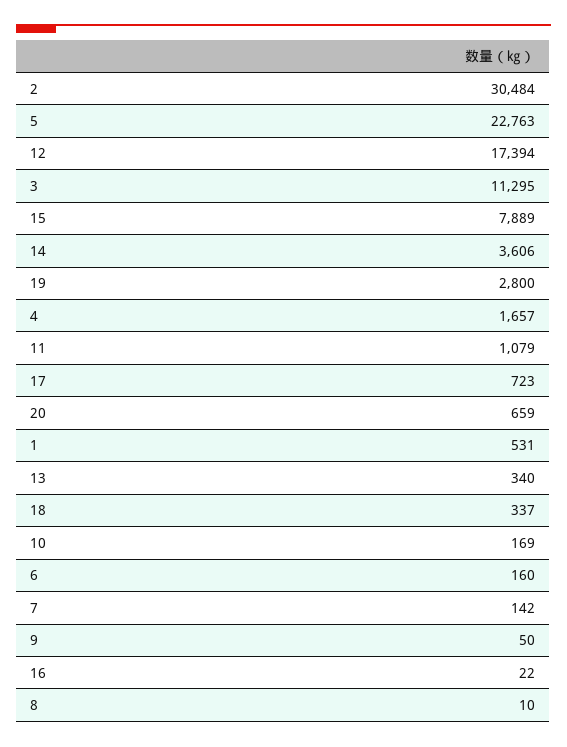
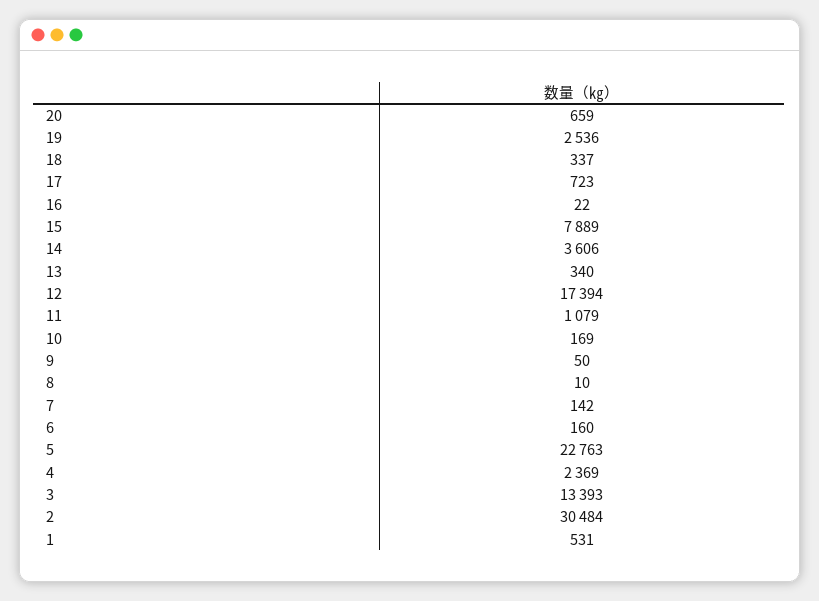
  {
    "2": 30484,
    "5": 22763,
    "12": 17394,
-   "3": 11295,
+   "3": 13393,
    "15": 7889,
    "14": 3606,
-   "19": 2800,
+   "19": 2536,
-   "4": 1657,
+   "4": 2369,
    "11": 1079,
    "17": 723,
    "20": 659,
    "1": 531,
    "13": 340,
    "18": 337,
    "10": 169,
    "6": 160,
    "7": 142,
    "9": 50,
    "16": 22,
    "8": 10
  }

